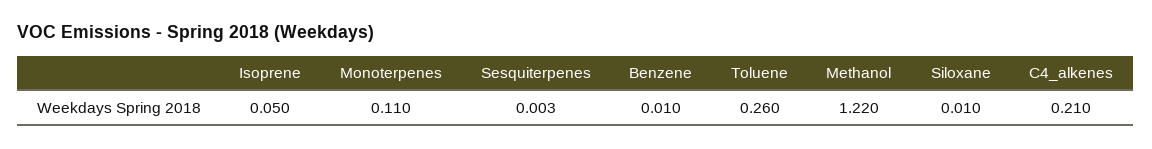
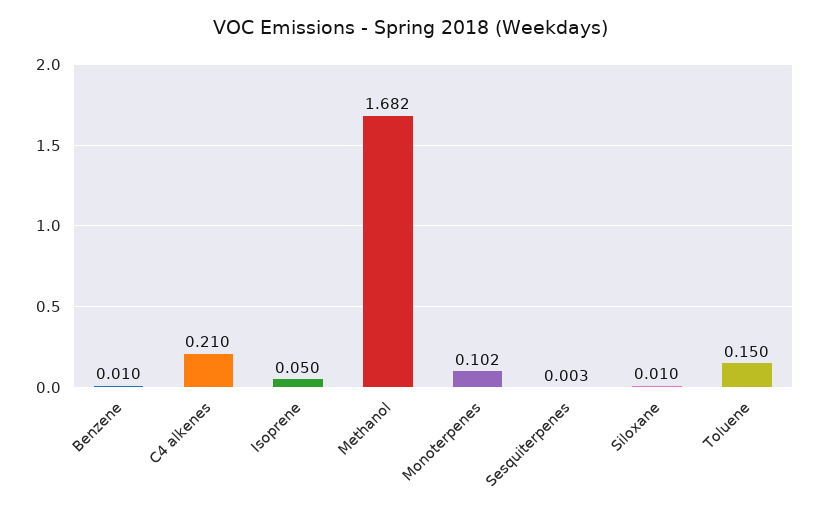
  {
    "Isoprene": 0.05,
-   "Monoterpenes": 0.11,
+   "Monoterpenes": 0.102,
    "Sesquiterpenes": 0.003,
    "Benzene": 0.01,
-   "Toluene": 0.26,
+   "Toluene": 0.15,
-   "Methanol": 1.22,
+   "Methanol": 1.682,
    "Siloxane": 0.01,
    "C4_alkenes": 0.21
  }

